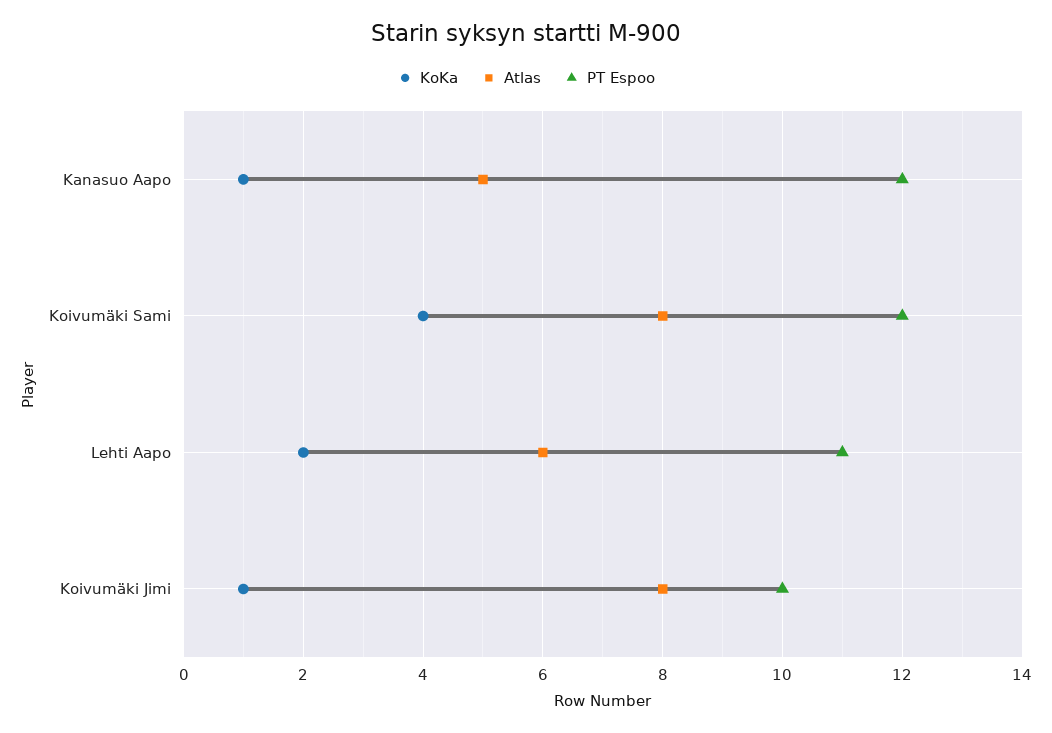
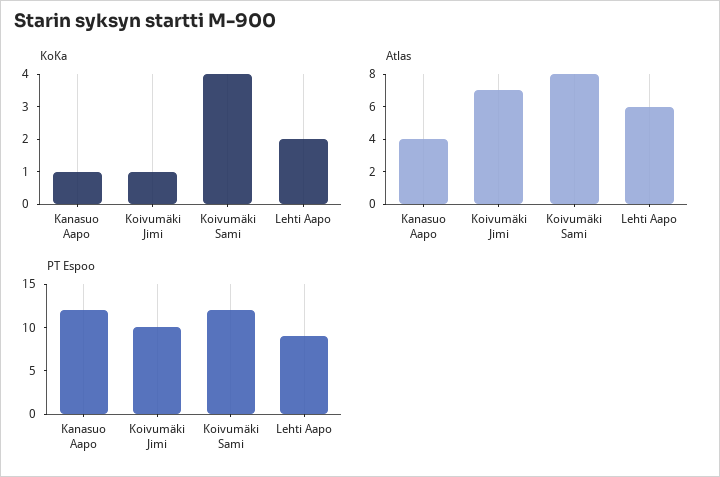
  {
    "KoKa": {
      "Kanasuo Aapo": 1,
      "Koivumäki Sami": 4,
      "Lehti Aapo": 2,
      "Koivumäki Jimi": 1
    },
    "Atlas": {
-     "Kanasuo Aapo": 5,
+     "Kanasuo Aapo": 4,
      "Koivumäki Sami": 8,
      "Lehti Aapo": 6,
-     "Koivumäki Jimi": 8
+     "Koivumäki Jimi": 7
    },
    "PT Espoo": {
      "Kanasuo Aapo": 12,
      "Koivumäki Sami": 12,
-     "Lehti Aapo": 11,
+     "Lehti Aapo": 9,
      "Koivumäki Jimi": 10
    }
  }

